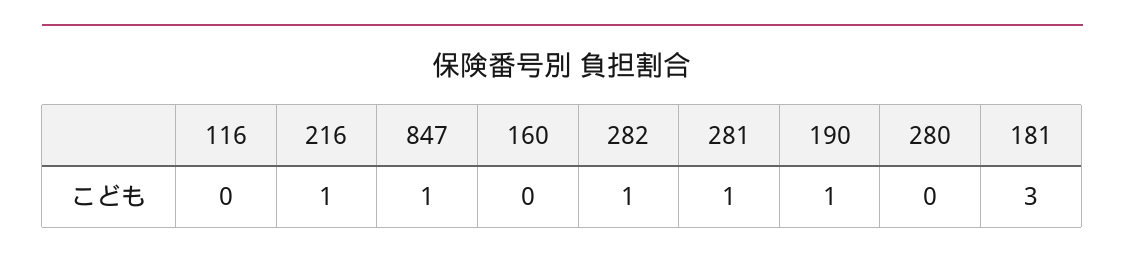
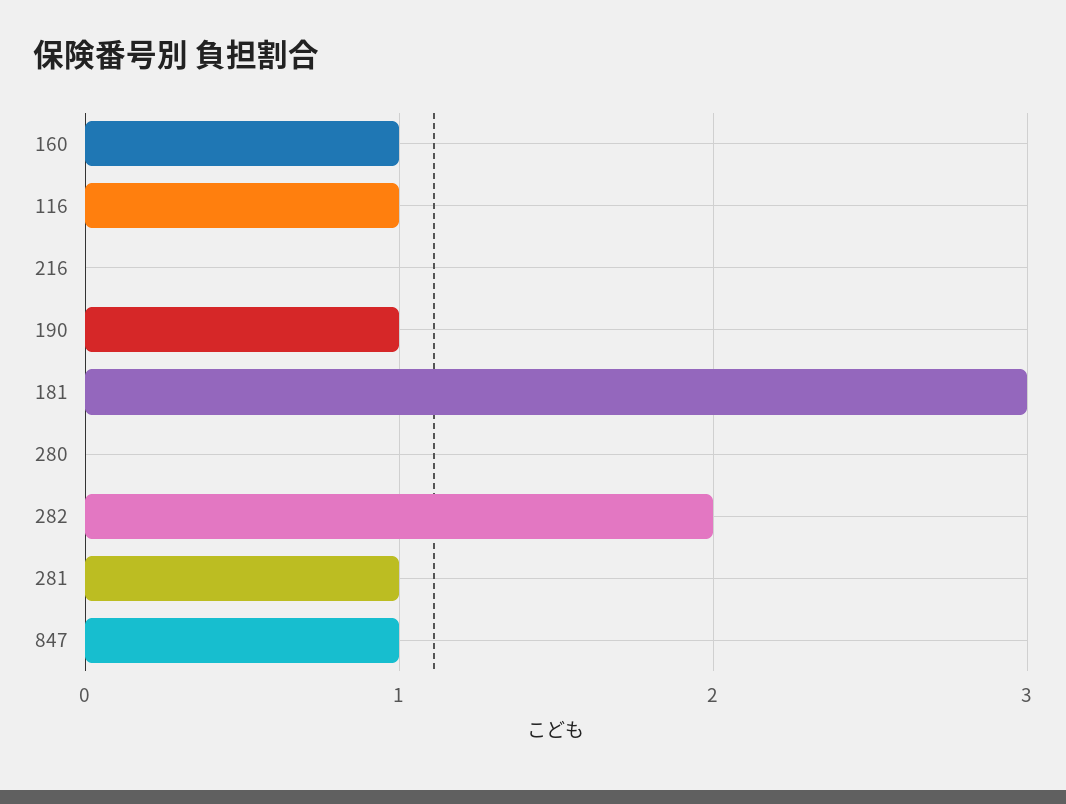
  {
-   "116": 0,
+   "116": 1,
-   "216": 1,
+   "216": 0,
    "847": 1,
-   "160": 0,
+   "160": 1,
-   "282": 1,
+   "282": 2,
    "281": 1,
    "190": 1,
    "280": 0,
    "181": 3
  }

